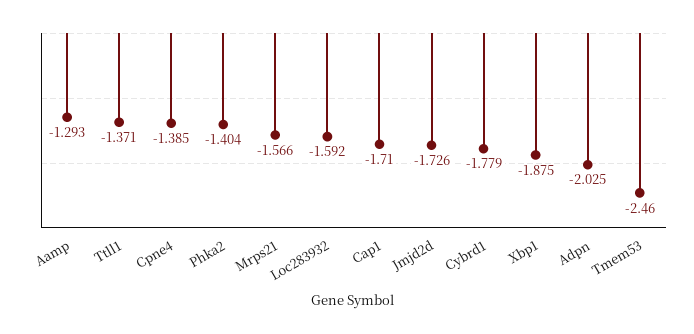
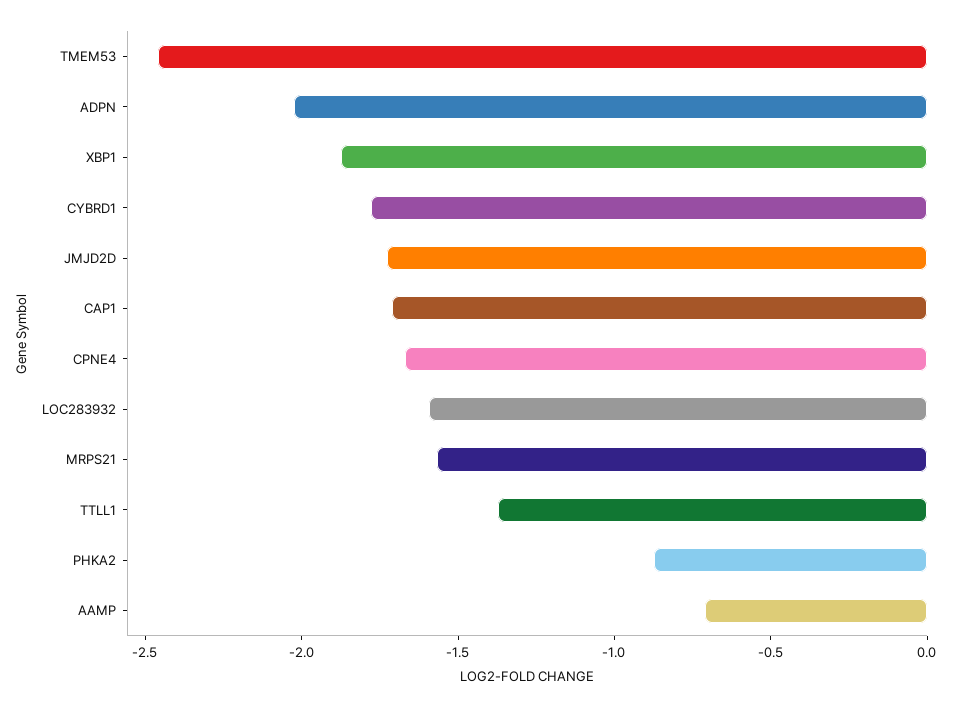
  {
-   "Aamp": -1.293,
+   "Aamp": -0.7,
    "Ttll1": -1.371,
-   "Cpne4": -1.385,
+   "Cpne4": -1.7,
-   "Phka2": -1.404,
+   "Phka2": -0.9,
    "Mrps21": -1.566,
    "Loc283932": -1.592,
    "Cap1": -1.71,
    "Jmjd2d": -1.726,
    "Cybrd1": -1.779,
    "Xbp1": -1.875,
    "Adpn": -2.025,
    "Tmem53": -2.46
  }

